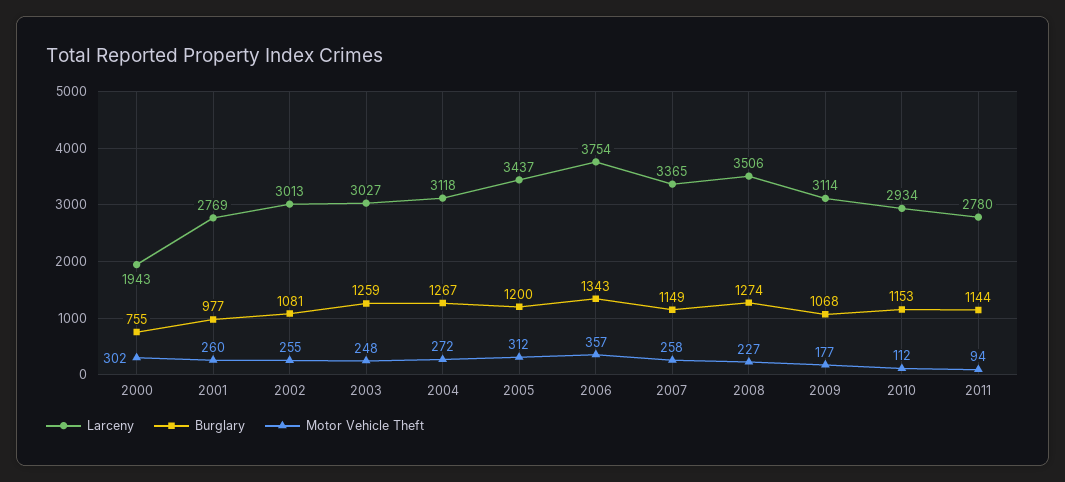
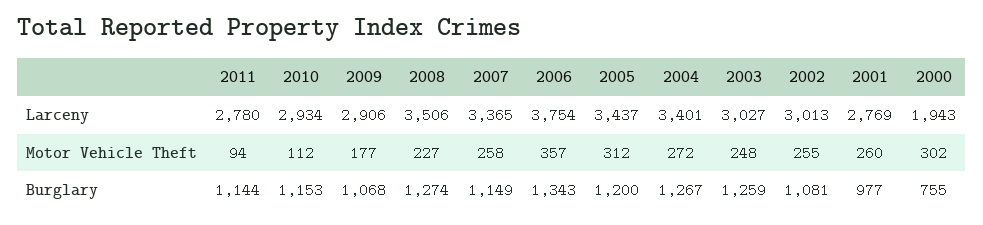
  {
    "Larceny": {
      "2000": 1943,
      "2001": 2769,
      "2002": 3013,
      "2003": 3027,
-     "2004": 3118,
+     "2004": 3401,
      "2005": 3437,
      "2006": 3754,
      "2007": 3365,
      "2008": 3506,
-     "2009": 3114,
+     "2009": 2906,
      "2010": 2934,
      "2011": 2780
    },
    "Burglary": {
      "2000": 755,
      "2001": 977,
      "2002": 1081,
      "2003": 1259,
      "2004": 1267,
      "2005": 1200,
      "2006": 1343,
      "2007": 1149,
      "2008": 1274,
      "2009": 1068,
      "2010": 1153,
      "2011": 1144
    },
    "Motor Vehicle Theft": {
      "2000": 302,
      "2001": 260,
      "2002": 255,
      "2003": 248,
      "2004": 272,
      "2005": 312,
      "2006": 357,
      "2007": 258,
      "2008": 227,
      "2009": 177,
      "2010": 112,
      "2011": 94
    }
  }

